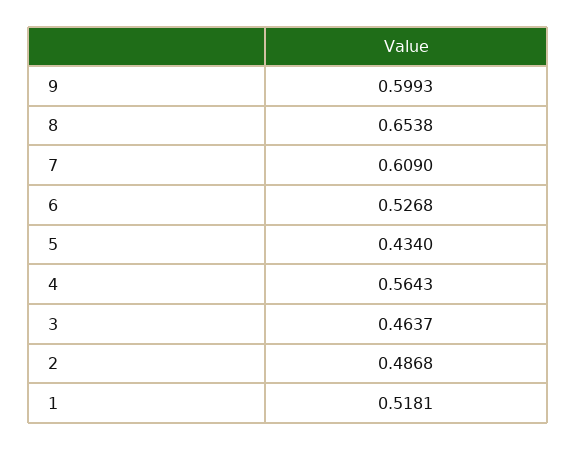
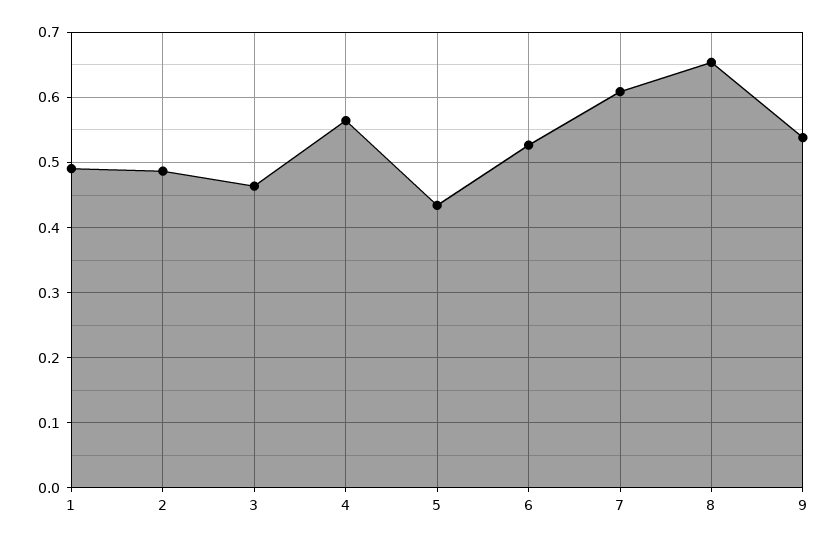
  {
-   "9": 0.5993,
+   "9": 0.54,
    "8": 0.6538,
    "7": 0.609,
    "6": 0.5268,
    "5": 0.434,
    "4": 0.5643,
    "3": 0.4637,
    "2": 0.4868,
-   "1": 0.5181
+   "1": 0.49
  }

